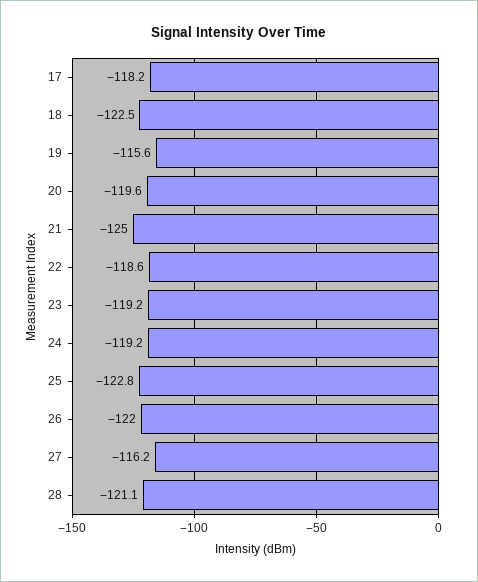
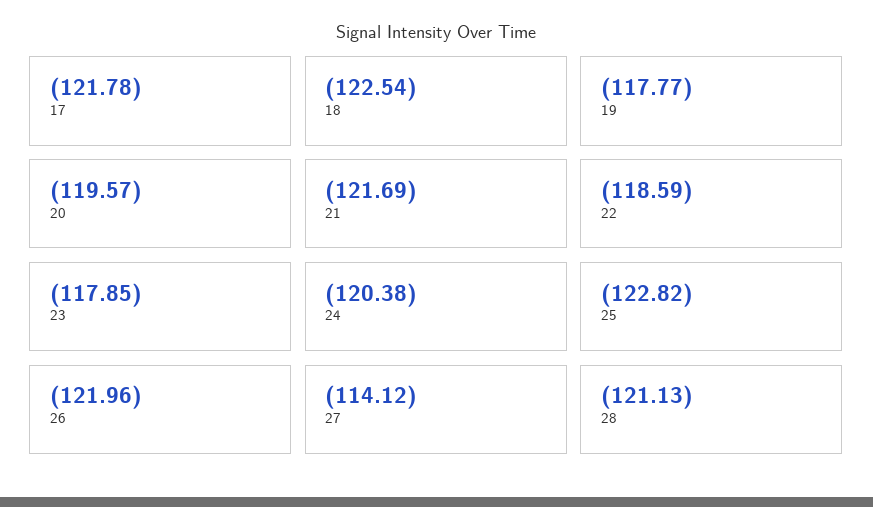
  {
-   "17": -118.2,
+   "17": -121.78,
    "18": -122.54,
-   "19": -115.6,
+   "19": -117.77,
    "20": -119.57,
-   "21": -125,
+   "21": -121.69,
    "22": -118.59,
-   "23": -119.2,
+   "23": -117.85,
-   "24": -119.2,
+   "24": -120.38,
    "25": -122.82,
    "26": -121.96,
-   "27": -116.2,
+   "27": -114.12,
    "28": -121.13
  }

